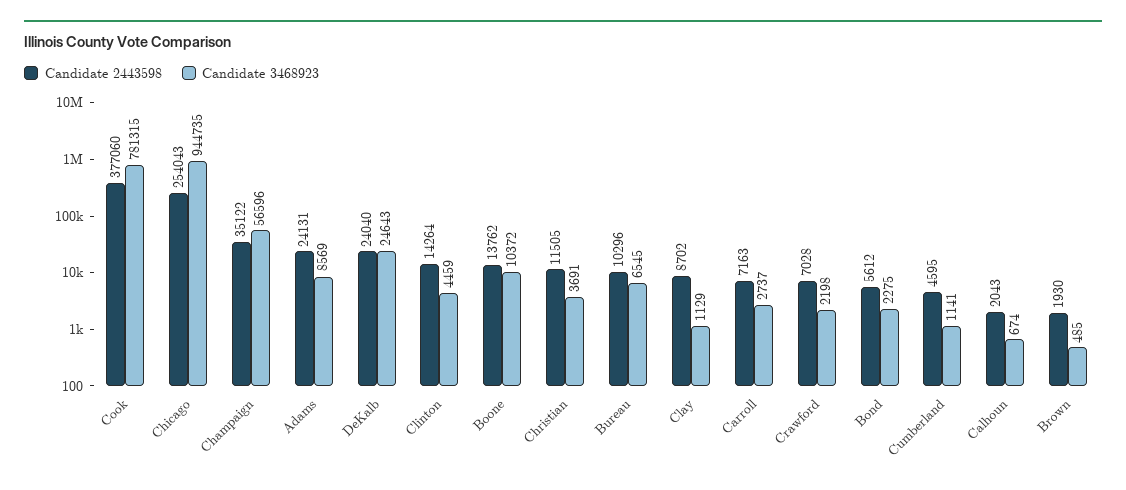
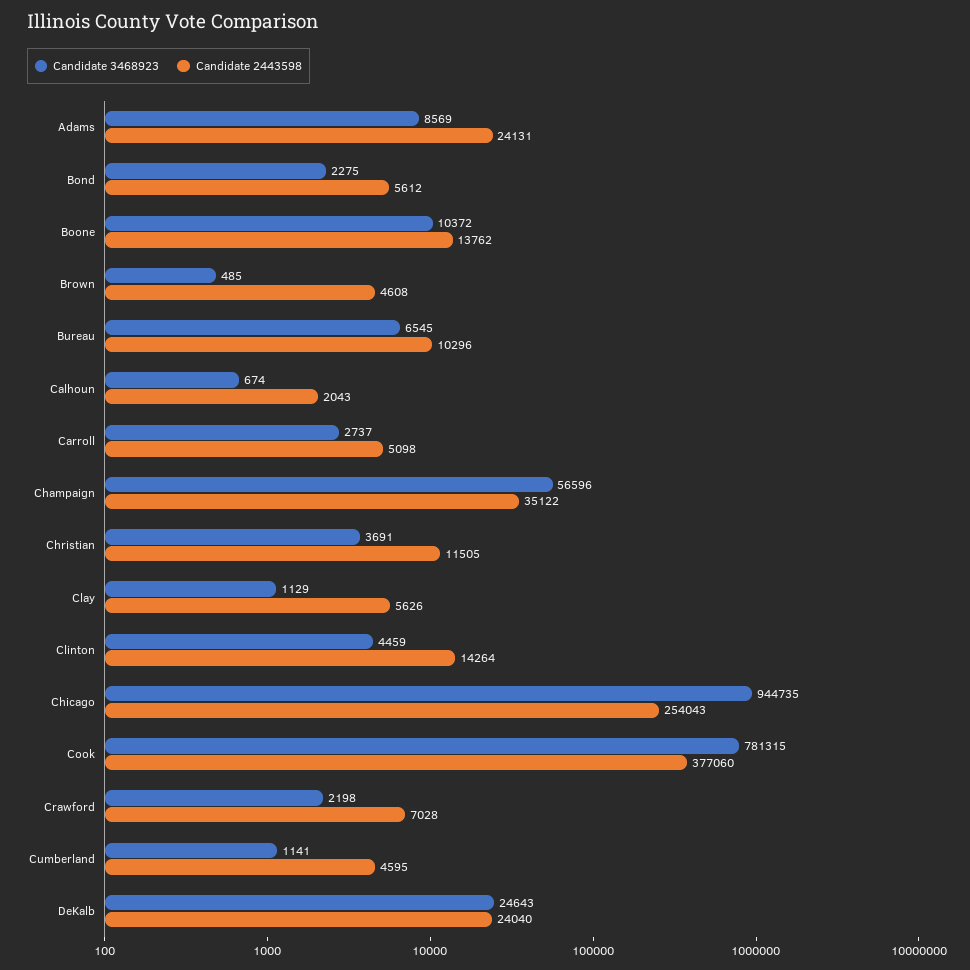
  {
    "Candidate 2443598": {
      "Cook": 377060,
      "Chicago": 254043,
      "Champaign": 35122,
      "Adams": 24131,
      "DeKalb": 24040,
      "Clinton": 14264,
      "Boone": 13762,
      "Christian": 11505,
      "Bureau": 10296,
-     "Clay": 8702,
+     "Clay": 5626,
-     "Carroll": 7163,
+     "Carroll": 5098,
      "Crawford": 7028,
      "Bond": 5612,
      "Cumberland": 4595,
      "Calhoun": 2043,
-     "Brown": 1930
+     "Brown": 4608
    },
    "Candidate 3468923": {
      "Cook": 781315,
      "Chicago": 944735,
      "Champaign": 56596,
      "Adams": 8569,
      "DeKalb": 24643,
      "Clinton": 4459,
      "Boone": 10372,
      "Christian": 3691,
      "Bureau": 6545,
      "Clay": 1129,
      "Carroll": 2737,
      "Crawford": 2198,
      "Bond": 2275,
      "Cumberland": 1141,
      "Calhoun": 674,
      "Brown": 485
    }
  }

